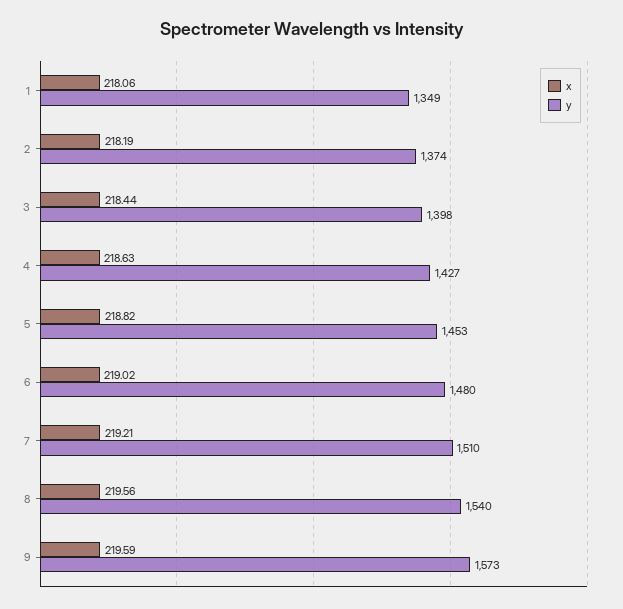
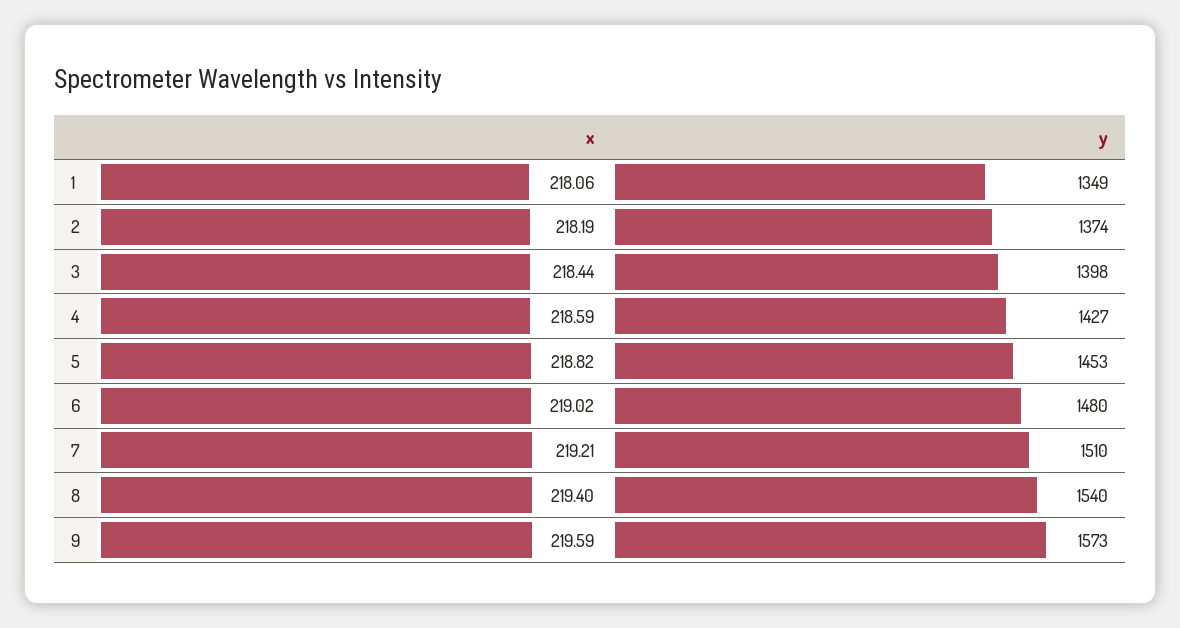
  {
    "x": {
      "1": 218.06,
      "2": 218.19,
      "3": 218.44,
-     "4": 218.63,
+     "4": 218.59,
      "5": 218.82,
      "6": 219.02,
      "7": 219.21,
-     "8": 219.56,
+     "8": 219.4,
      "9": 219.59
    },
    "y": {
      "1": 1349,
      "2": 1374,
      "3": 1398,
      "4": 1427,
      "5": 1453,
      "6": 1480,
      "7": 1510,
      "8": 1540,
      "9": 1573
    }
  }

